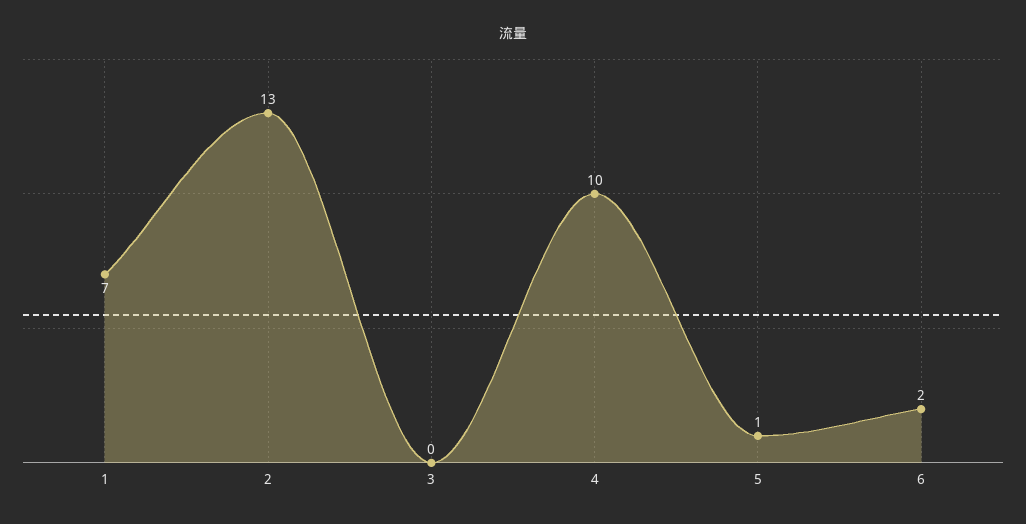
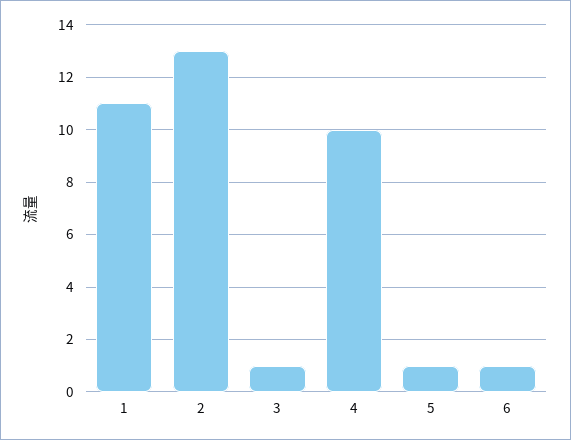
  {
-   "1": 7,
+   "1": 11,
    "2": 13,
-   "3": 0,
+   "3": 1,
    "4": 10,
    "5": 1,
-   "6": 2
+   "6": 1
  }

